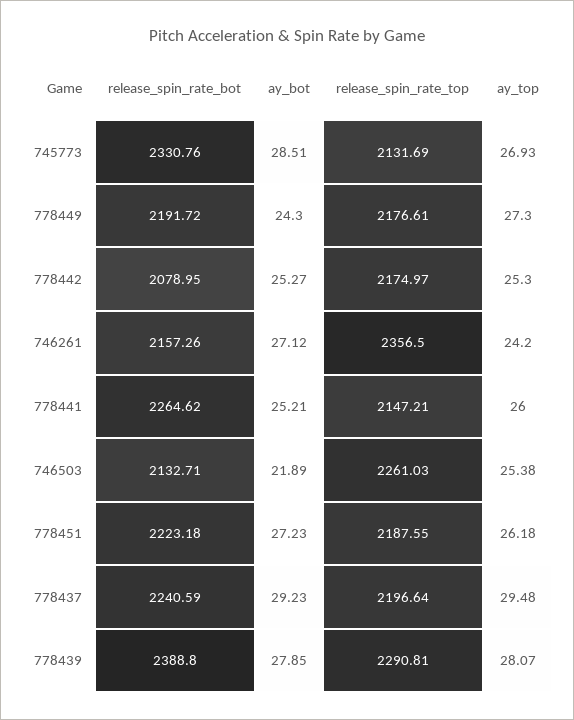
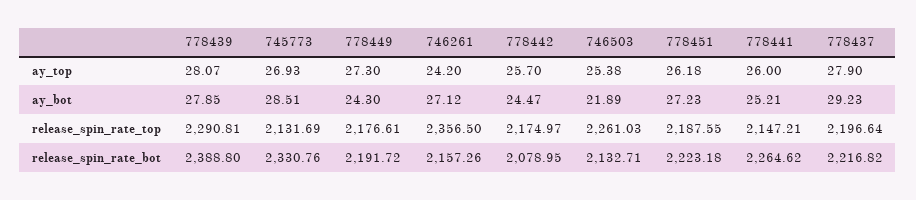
  {
    "release_spin_rate_bot": {
      "745773": 2330.76,
      "778449": 2191.72,
      "778442": 2078.95,
      "746261": 2157.26,
      "778441": 2264.62,
      "746503": 2132.71,
      "778451": 2223.18,
-     "778437": 2240.59,
+     "778437": 2216.82,
      "778439": 2388.8
    },
    "ay_bot": {
      "745773": 28.51,
      "778449": 24.3,
-     "778442": 25.27,
+     "778442": 24.47,
      "746261": 27.12,
      "778441": 25.21,
      "746503": 21.89,
      "778451": 27.23,
      "778437": 29.23,
      "778439": 27.85
    },
    "release_spin_rate_top": {
      "745773": 2131.69,
      "778449": 2176.61,
      "778442": 2174.97,
      "746261": 2356.5,
      "778441": 2147.21,
      "746503": 2261.03,
      "778451": 2187.55,
      "778437": 2196.64,
      "778439": 2290.81
    },
    "ay_top": {
      "745773": 26.93,
      "778449": 27.3,
-     "778442": 25.3,
+     "778442": 25.7,
      "746261": 24.2,
      "778441": 26,
      "746503": 25.38,
      "778451": 26.18,
-     "778437": 29.48,
+     "778437": 27.9,
      "778439": 28.07
    }
  }

